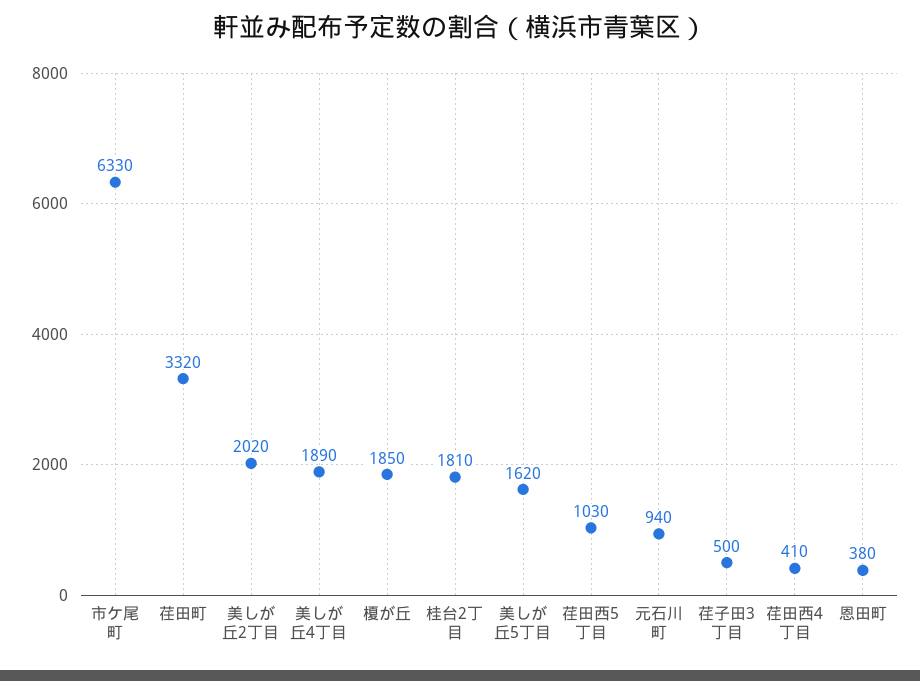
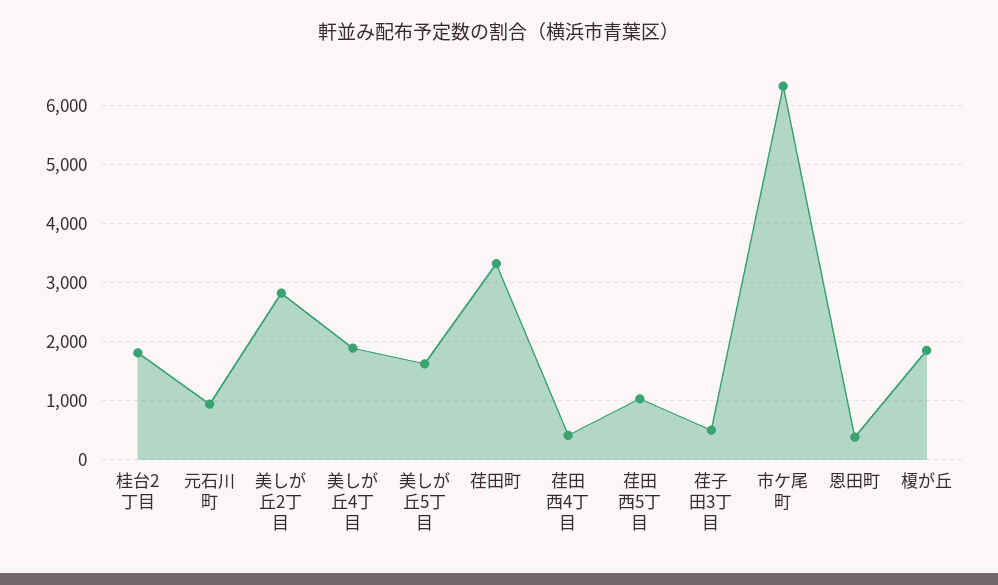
  {
    "市ケ尾町": 6330,
    "荏田町": 3320,
-   "美しが丘2丁目": 2020,
+   "美しが丘2丁目": 2800,
    "美しが丘4丁目": 1890,
    "榎が丘": 1850,
    "桂台2丁目": 1810,
    "美しが丘5丁目": 1620,
    "荏田西5丁目": 1030,
    "元石川町": 940,
    "荏子田3丁目": 500,
    "荏田西4丁目": 410,
    "恩田町": 380
  }

